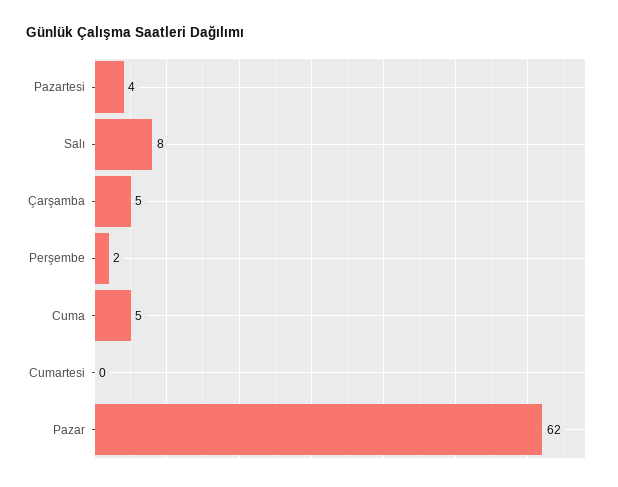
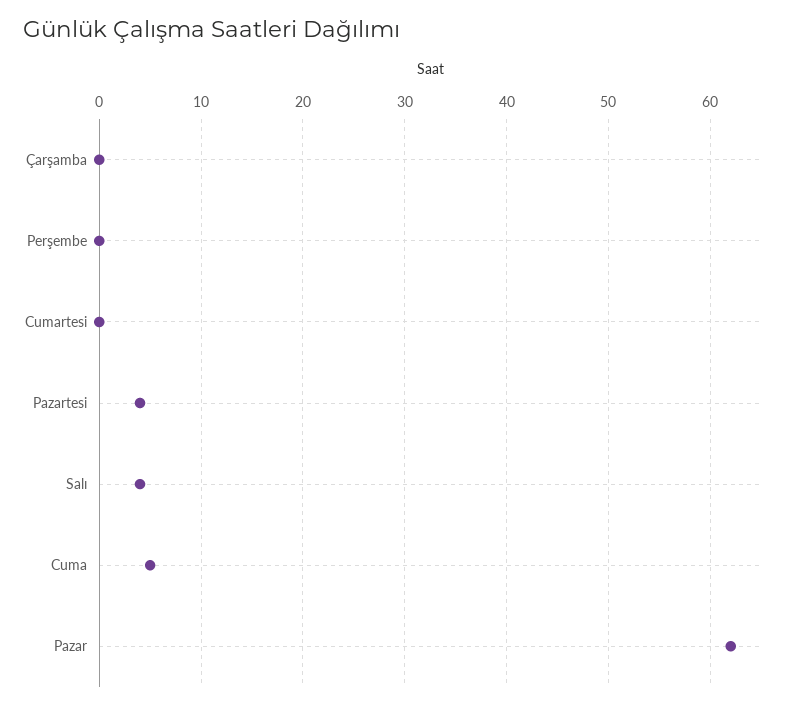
  {
    "Pazartesi": 4,
-   "Salı": 8,
+   "Salı": 4,
-   "Çarşamba": 5,
+   "Çarşamba": 0,
-   "Perşembe": 2,
+   "Perşembe": 0,
    "Cuma": 5,
    "Cumartesi": 0,
    "Pazar": 62
  }

